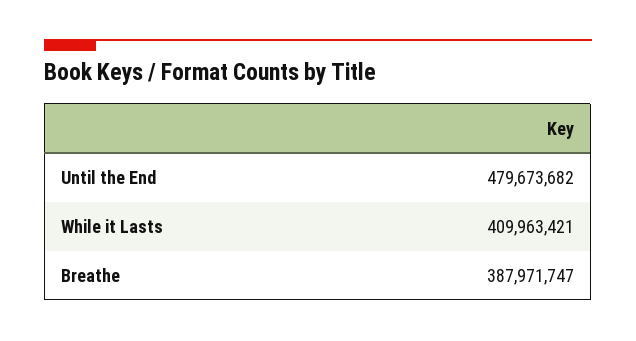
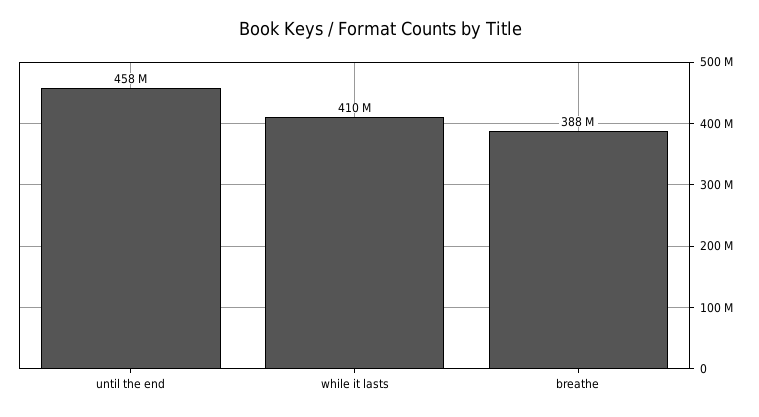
  {
-   "Until the End": 479673682,
+   "Until the End": 458000000,
    "While it Lasts": 409963421,
    "Breathe": 387971747
  }

